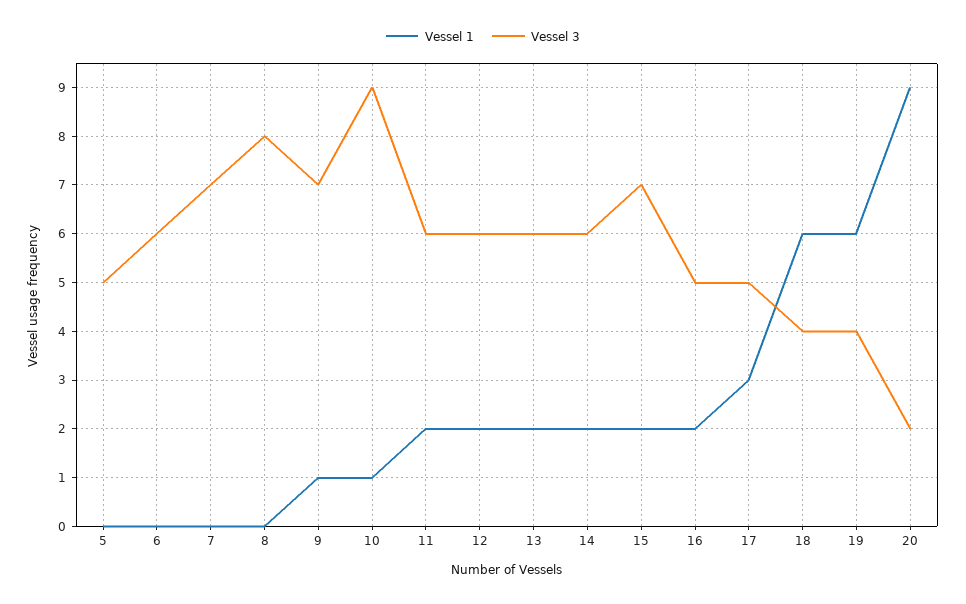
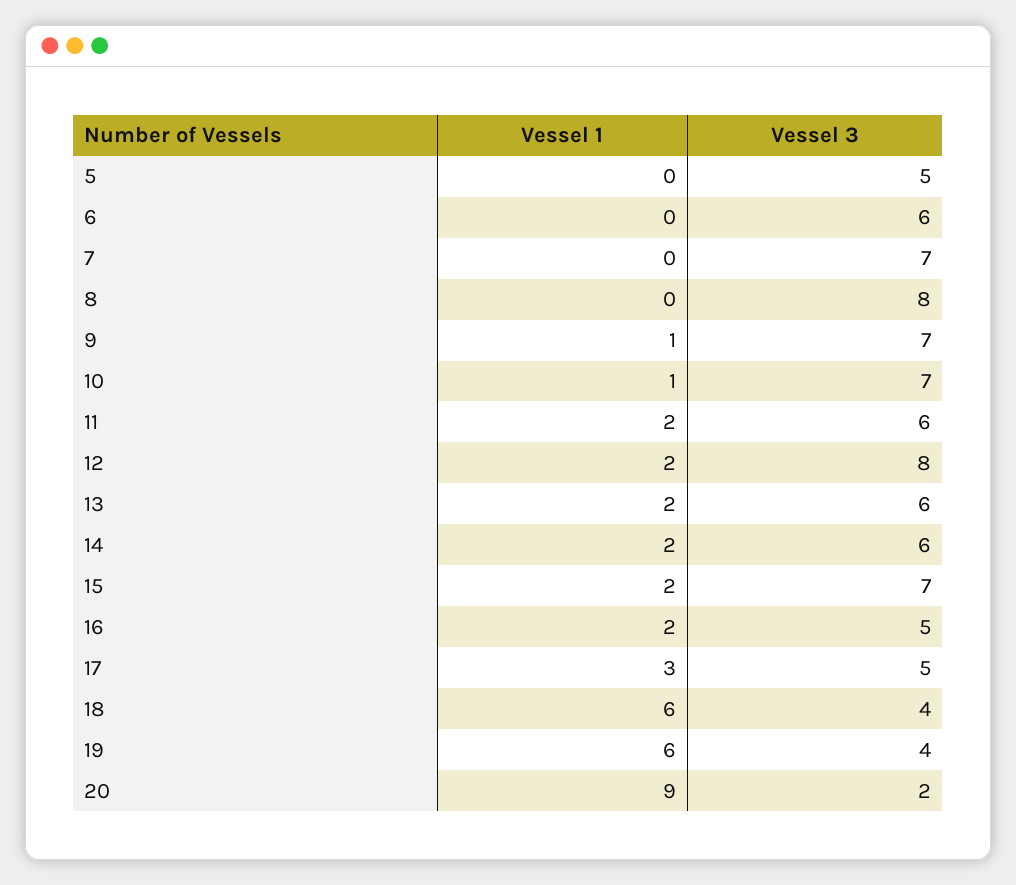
  {
    "Vessel 1": {
      "5": 0,
      "6": 0,
      "7": 0,
      "8": 0,
      "9": 1,
      "10": 1,
      "11": 2,
      "12": 2,
      "13": 2,
      "14": 2,
      "15": 2,
      "16": 2,
      "17": 3,
      "18": 6,
      "19": 6,
      "20": 9
    },
    "Vessel 3": {
      "5": 5,
      "6": 6,
      "7": 7,
      "8": 8,
      "9": 7,
-     "10": 9,
+     "10": 7,
      "11": 6,
-     "12": 6,
+     "12": 8,
      "13": 6,
      "14": 6,
      "15": 7,
      "16": 5,
      "17": 5,
      "18": 4,
      "19": 4,
      "20": 2
    }
  }

